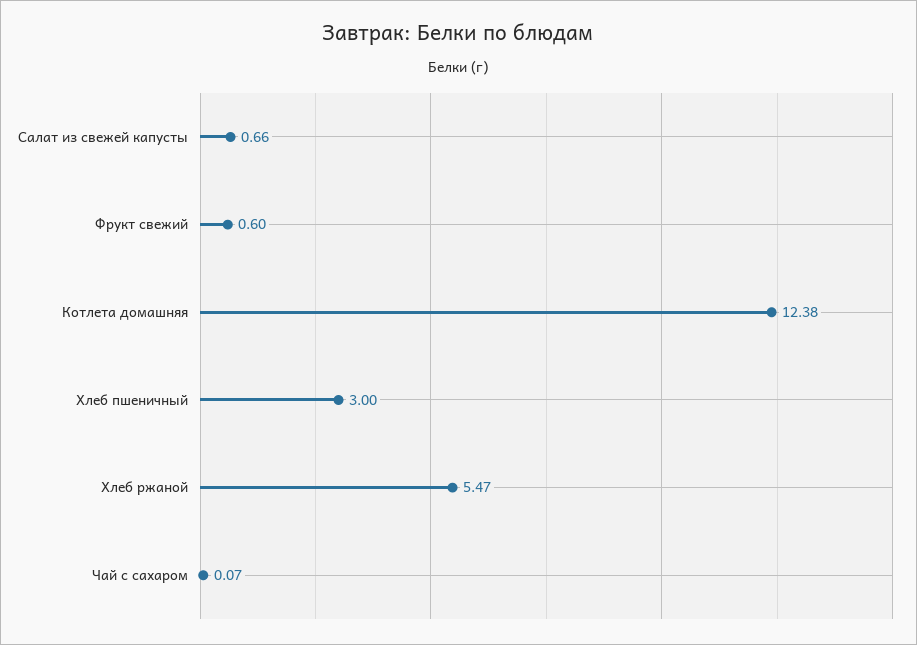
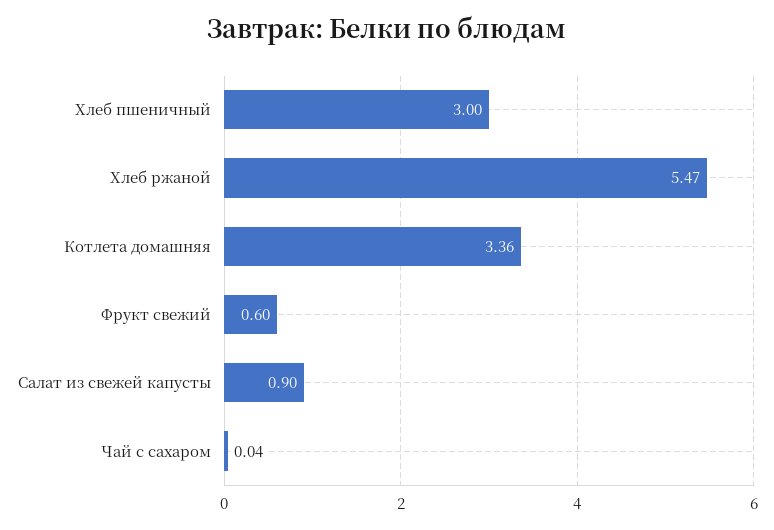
  {
-   "Салат из свежей капусты": 0.66,
+   "Салат из свежей капусты": 0.9,
    "Фрукт свежий": 0.6,
-   "Котлета домашняя": 12.38,
+   "Котлета домашняя": 3.36,
    "Хлеб пшеничный": 3,
    "Хлеб ржаной": 5.47,
-   "Чай с сахаром": 0.07
+   "Чай с сахаром": 0.04
  }

